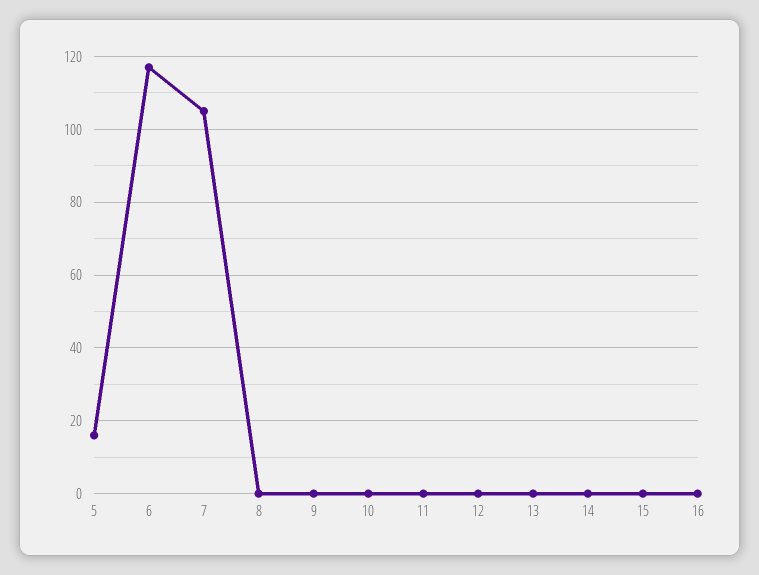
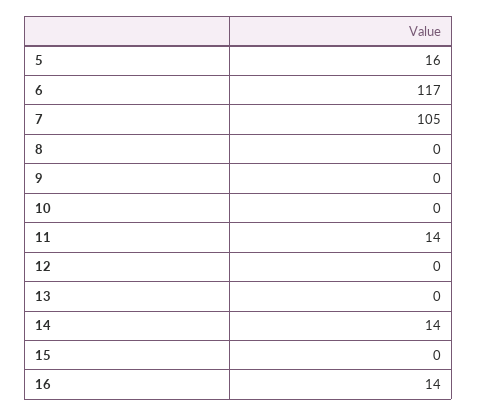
  {
    "5": 16,
    "6": 117,
    "7": 105,
    "8": 0,
    "9": 0,
    "10": 0,
-   "11": 0,
+   "11": 14,
    "12": 0,
    "13": 0,
-   "14": 0,
+   "14": 14,
    "15": 0,
-   "16": 0
+   "16": 14
  }

